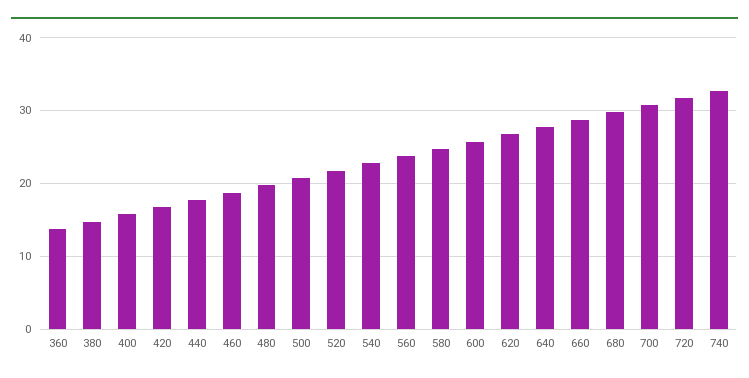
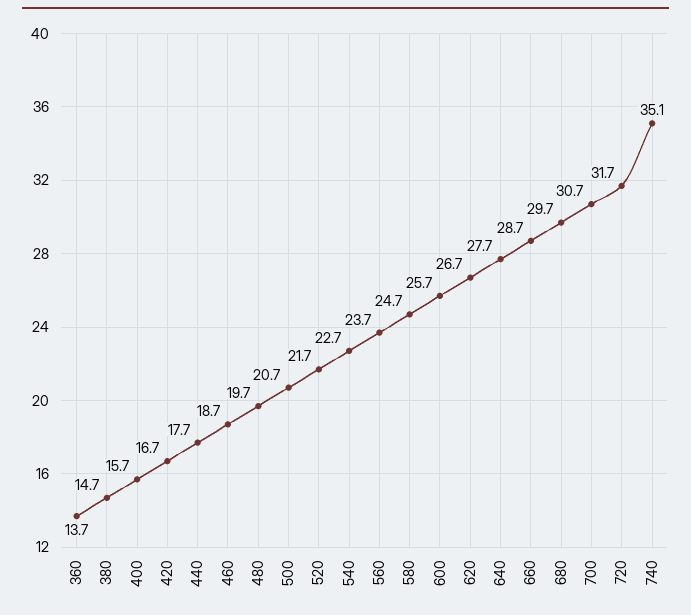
  {
    "360": 13.7,
    "380": 14.7,
    "400": 15.7,
    "420": 16.7,
    "440": 17.7,
    "460": 18.7,
    "480": 19.7,
    "500": 20.7,
    "520": 21.7,
    "540": 22.7,
    "560": 23.7,
    "580": 24.7,
    "600": 25.7,
    "620": 26.7,
    "640": 27.7,
    "660": 28.7,
    "680": 29.7,
    "700": 30.7,
    "720": 31.7,
-   "740": 33
+   "740": 35.1
  }

